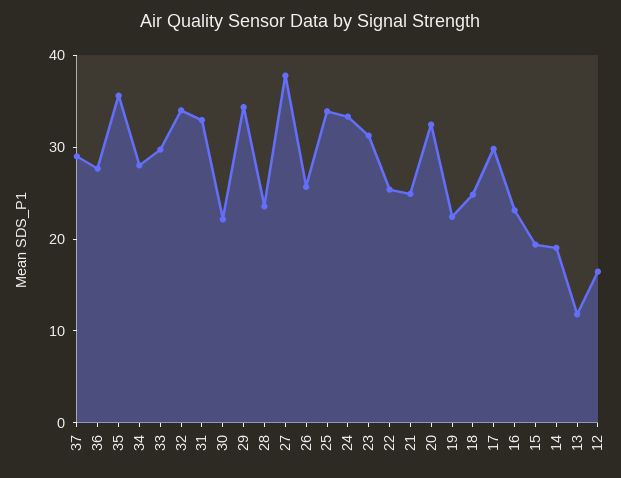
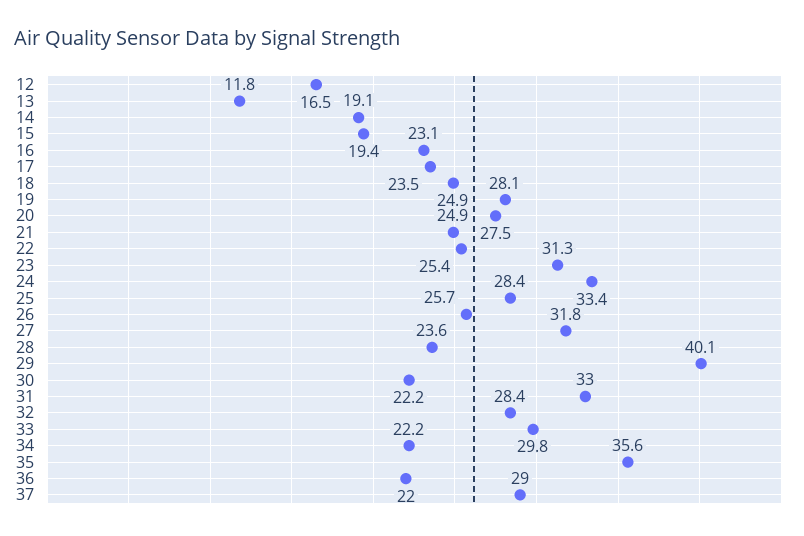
  {
    "37": 29,
-   "36": 28,
+   "36": 22,
    "35": 35.6,
-   "34": 28,
+   "34": 22.2,
    "33": 29.8,
-   "32": 34,
+   "32": 28.4,
    "31": 33,
    "30": 22.2,
-   "29": 34,
+   "29": 40.1,
    "28": 23.6,
-   "27": 38,
+   "27": 31.8,
    "26": 25.7,
-   "25": 34,
+   "25": 28.4,
    "24": 33.4,
    "23": 31.3,
    "22": 25.4,
    "21": 24.9,
-   "20": 32,
+   "20": 27.5,
-   "19": 22,
+   "19": 28.1,
    "18": 24.9,
-   "17": 30,
+   "17": 23.5,
    "16": 23.1,
    "15": 19.4,
    "14": 19.1,
    "13": 11.8,
    "12": 16.5
  }

